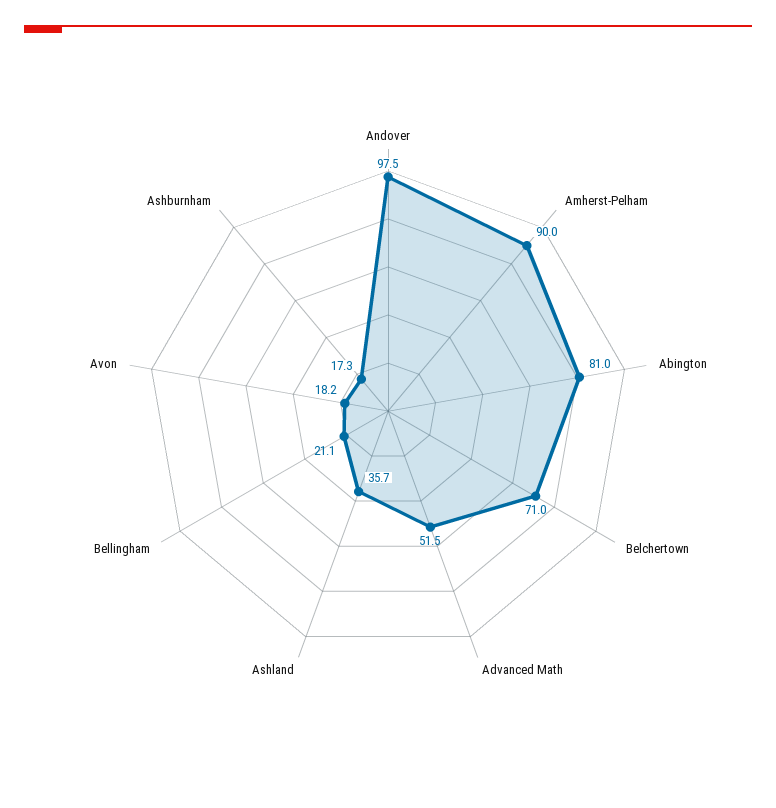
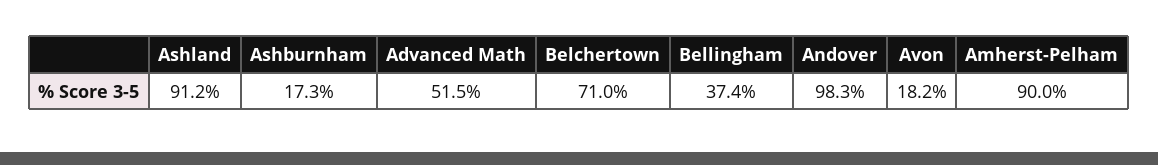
  {
-   "Andover": 97.5,
+   "Andover": 98.3,
    "Amherst-Pelham": 90,
-   "Abington": 81,
    "Belchertown": 71,
    "Advanced Math": 51.5,
-   "Ashland": 35.7,
+   "Ashland": 91.2,
-   "Bellingham": 21.1,
+   "Bellingham": 37.4,
    "Avon": 18.2,
    "Ashburnham": 17.3
  }

